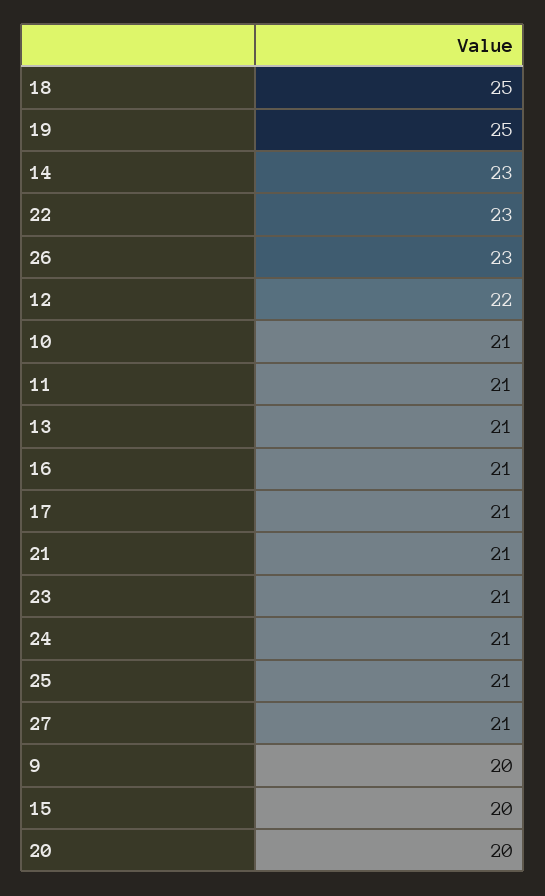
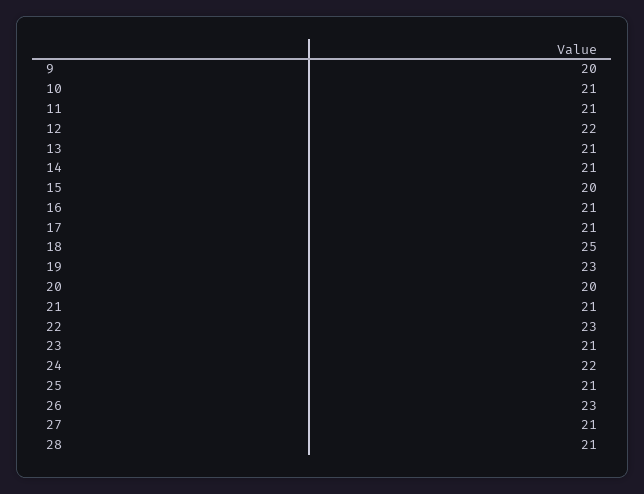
  {
    "18": 25,
-   "19": 25,
+   "19": 23,
-   "14": 23,
+   "14": 21,
    "22": 23,
    "26": 23,
    "12": 22,
    "10": 21,
    "11": 21,
    "13": 21,
    "16": 21,
    "17": 21,
    "21": 21,
    "23": 21,
-   "24": 21,
+   "24": 22,
    "25": 21,
    "27": 21,
    "9": 20,
    "15": 20,
-   "20": 20
+   "20": 20,
+   "28": 21
  }

